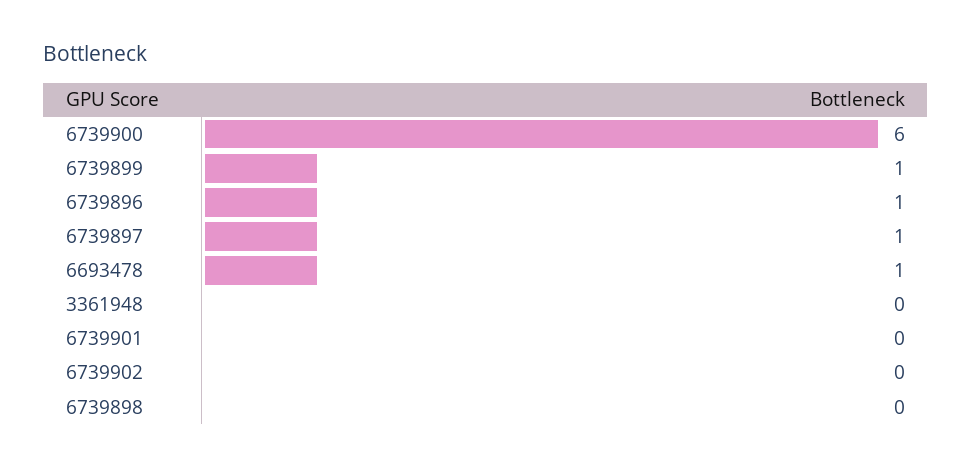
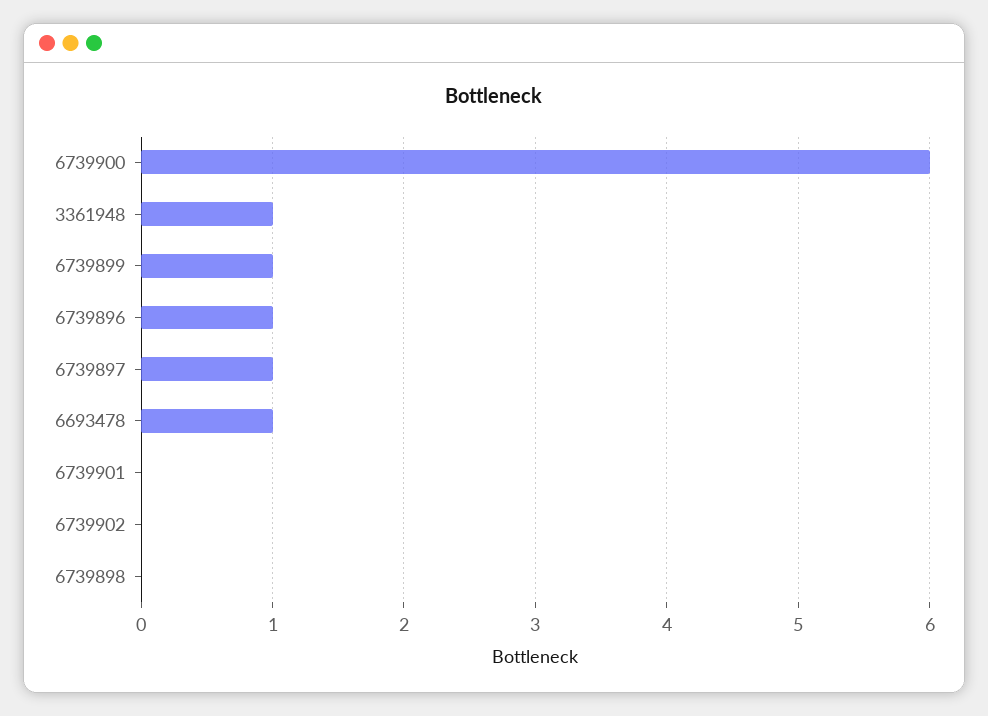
  {
    "6739900": 6,
    "6739899": 1,
    "6739896": 1,
    "6739897": 1,
    "6693478": 1,
-   "3361948": 0,
+   "3361948": 1,
    "6739901": 0,
    "6739902": 0,
    "6739898": 0
  }

